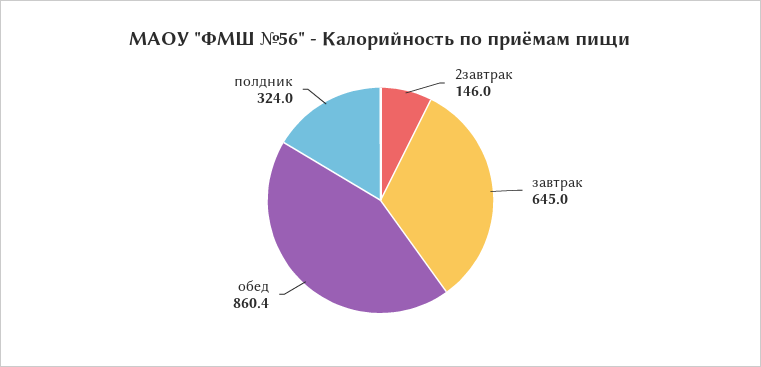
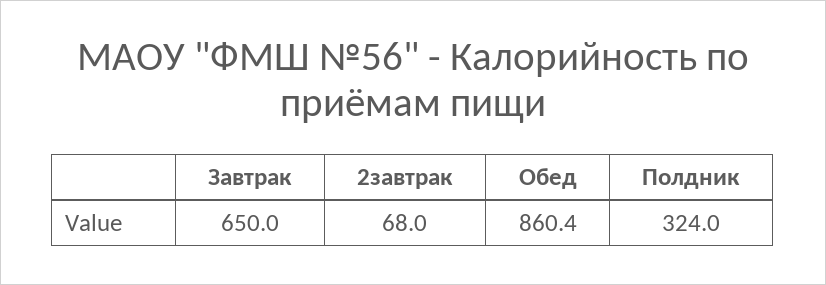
  {
-   "2завтрак": 146,
+   "2завтрак": 68,
-   "завтрак": 645,
+   "завтрак": 650,
    "обед": 860.4,
    "полдник": 324
  }

